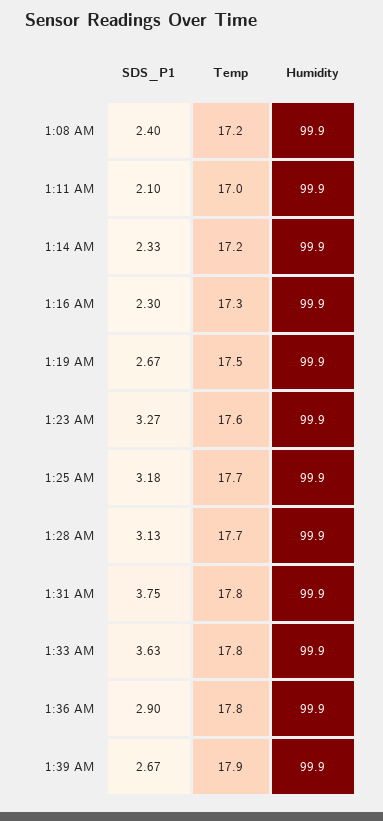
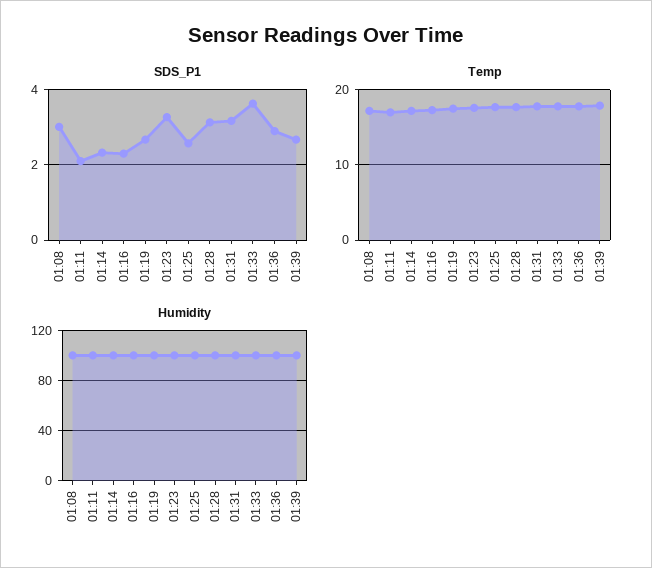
  {
    "SDS_P1": {
-     "1:08 AM": 2.4,
+     "1:08 AM": 3,
      "1:11 AM": 2.1,
      "1:14 AM": 2.33,
      "1:16 AM": 2.3,
      "1:19 AM": 2.67,
      "1:23 AM": 3.27,
-     "1:25 AM": 3.18,
+     "1:25 AM": 2.6,
      "1:28 AM": 3.13,
-     "1:31 AM": 3.75,
+     "1:31 AM": 3.2,
      "1:33 AM": 3.63,
      "1:36 AM": 2.9,
      "1:39 AM": 2.67
    },
    "Temp": {
      "1:08 AM": 17.2,
      "1:11 AM": 17,
      "1:14 AM": 17.2,
      "1:16 AM": 17.3,
      "1:19 AM": 17.5,
      "1:23 AM": 17.6,
      "1:25 AM": 17.7,
      "1:28 AM": 17.7,
      "1:31 AM": 17.8,
      "1:33 AM": 17.8,
      "1:36 AM": 17.8,
      "1:39 AM": 17.9
    },
    "Humidity": {
      "1:08 AM": 99.9,
      "1:11 AM": 99.9,
      "1:14 AM": 99.9,
      "1:16 AM": 99.9,
      "1:19 AM": 99.9,
      "1:23 AM": 99.9,
      "1:25 AM": 99.9,
      "1:28 AM": 99.9,
      "1:31 AM": 99.9,
      "1:33 AM": 99.9,
      "1:36 AM": 99.9,
      "1:39 AM": 99.9
    }
  }

